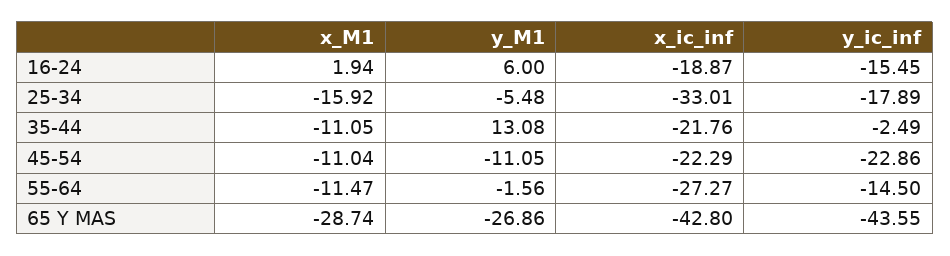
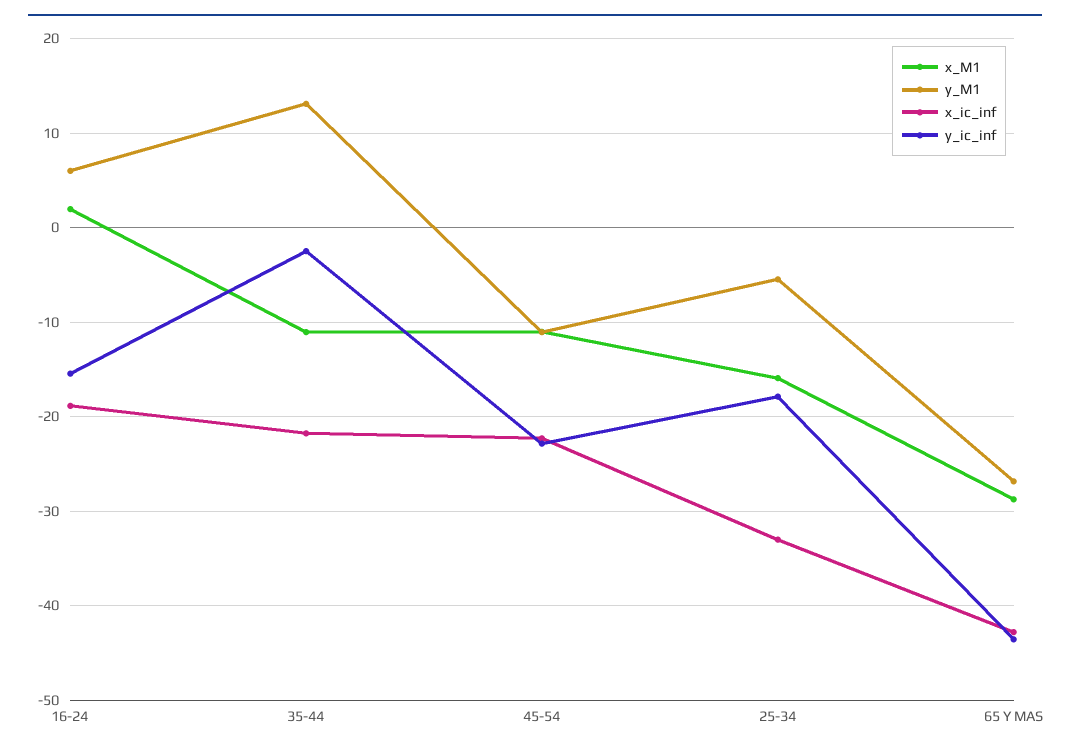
  {
    "x_M1": {
      "16-24": 1.94,
      "25-34": -15.92,
      "35-44": -11.05,
      "45-54": -11.04,
-     "55-64": -11.47,
      "65 Y MAS": -28.74
    },
    "y_M1": {
      "16-24": 6,
      "25-34": -5.48,
      "35-44": 13.08,
      "45-54": -11.05,
-     "55-64": -1.56,
      "65 Y MAS": -26.86
    },
    "x_ic_inf": {
      "16-24": -18.87,
      "25-34": -33.01,
      "35-44": -21.76,
      "45-54": -22.29,
-     "55-64": -27.27,
      "65 Y MAS": -42.8
    },
    "y_ic_inf": {
      "16-24": -15.45,
      "25-34": -17.89,
      "35-44": -2.49,
      "45-54": -22.86,
-     "55-64": -14.5,
      "65 Y MAS": -43.55
    }
  }

